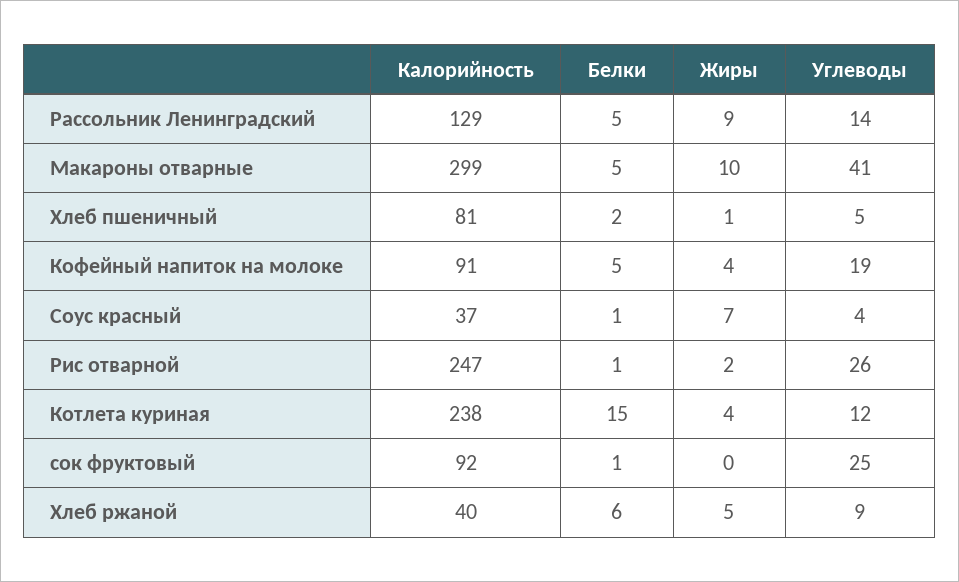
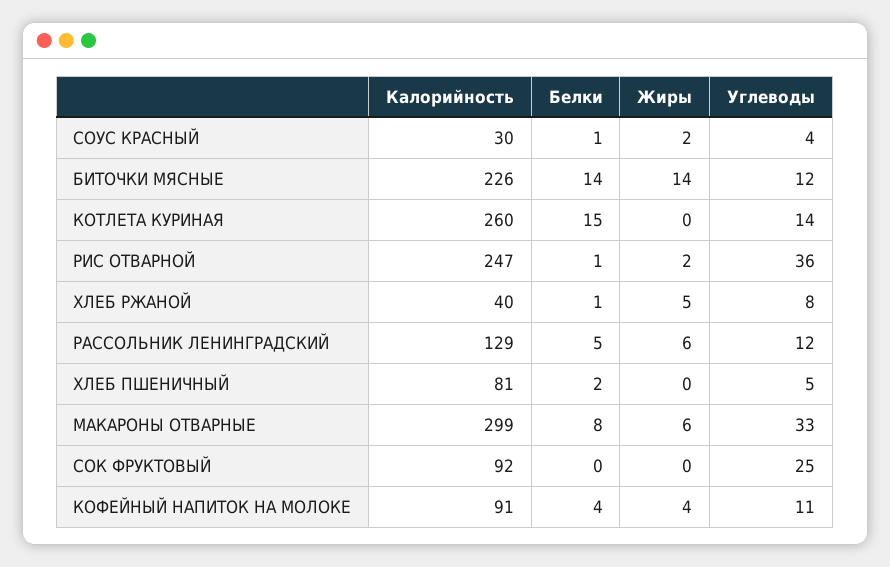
  {
    "Калорийность": {
      "Рассольник Ленинградский": 129,
      "Макароны отварные": 299,
      "Хлеб пшеничный": 81,
      "Кофейный напиток на молоке": 91,
-     "Соус красный": 37,
+     "Соус красный": 30,
      "Рис отварной": 247,
-     "Котлета куриная": 238,
+     "Котлета куриная": 260,
      "сок фруктовый": 92,
-     "Хлеб ржаной": 40
+     "Хлеб ржаной": 40,
+     "БИТОЧКИ МЯСНЫЕ": 226
    },
    "Белки": {
      "Рассольник Ленинградский": 5,
-     "Макароны отварные": 5,
+     "Макароны отварные": 8,
      "Хлеб пшеничный": 2,
-     "Кофейный напиток на молоке": 5,
+     "Кофейный напиток на молоке": 4,
      "Соус красный": 1,
      "Рис отварной": 1,
      "Котлета куриная": 15,
-     "сок фруктовый": 1,
+     "сок фруктовый": 0,
-     "Хлеб ржаной": 6
+     "Хлеб ржаной": 1,
+     "БИТОЧКИ МЯСНЫЕ": 14
    },
    "Жиры": {
-     "Рассольник Ленинградский": 9,
+     "Рассольник Ленинградский": 6,
-     "Макароны отварные": 10,
+     "Макароны отварные": 6,
-     "Хлеб пшеничный": 1,
+     "Хлеб пшеничный": 0,
      "Кофейный напиток на молоке": 4,
-     "Соус красный": 7,
+     "Соус красный": 2,
      "Рис отварной": 2,
-     "Котлета куриная": 4,
+     "Котлета куриная": 0,
      "сок фруктовый": 0,
-     "Хлеб ржаной": 5
+     "Хлеб ржаной": 5,
+     "БИТОЧКИ МЯСНЫЕ": 14
    },
    "Углеводы": {
-     "Рассольник Ленинградский": 14,
+     "Рассольник Ленинградский": 12,
-     "Макароны отварные": 41,
+     "Макароны отварные": 33,
      "Хлеб пшеничный": 5,
-     "Кофейный напиток на молоке": 19,
+     "Кофейный напиток на молоке": 11,
      "Соус красный": 4,
-     "Рис отварной": 26,
+     "Рис отварной": 36,
-     "Котлета куриная": 12,
+     "Котлета куриная": 14,
      "сок фруктовый": 25,
-     "Хлеб ржаной": 9
+     "Хлеб ржаной": 8,
+     "БИТОЧКИ МЯСНЫЕ": 12
    }
  }

